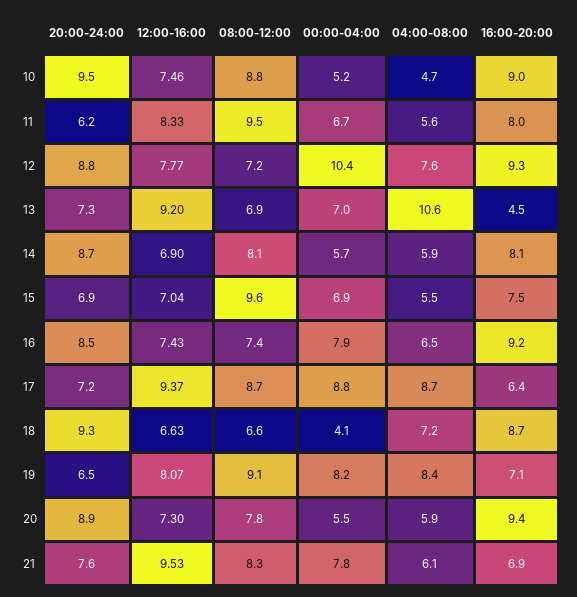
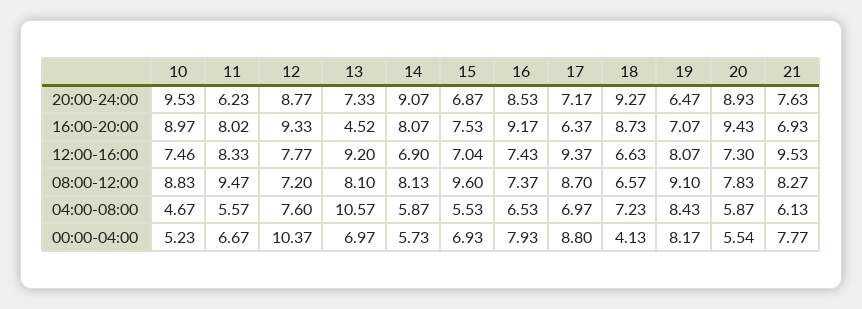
  {
    "20:00-24:00": {
      "10": 9.53,
      "11": 6.23,
      "12": 8.77,
      "13": 7.33,
-     "14": 8.7,
+     "14": 9.07,
      "15": 6.87,
      "16": 8.53,
      "17": 7.17,
      "18": 9.27,
      "19": 6.47,
      "20": 8.93,
      "21": 7.63
    },
    "12:00-16:00": {
      "10": 7.46,
      "11": 8.33,
      "12": 7.77,
      "13": 9.2,
      "14": 6.9,
      "15": 7.04,
      "16": 7.43,
      "17": 9.37,
      "18": 6.63,
      "19": 8.07,
      "20": 7.3,
      "21": 9.53
    },
    "08:00-12:00": {
      "10": 8.83,
      "11": 9.47,
      "12": 7.2,
-     "13": 6.9,
+     "13": 8.1,
      "14": 8.13,
      "15": 9.6,
      "16": 7.37,
      "17": 8.7,
      "18": 6.57,
      "19": 9.1,
      "20": 7.83,
      "21": 8.27
    },
    "00:00-04:00": {
      "10": 5.23,
      "11": 6.67,
      "12": 10.37,
      "13": 6.97,
      "14": 5.73,
      "15": 6.93,
      "16": 7.93,
      "17": 8.8,
      "18": 4.13,
      "19": 8.17,
      "20": 5.54,
      "21": 7.77
    },
    "04:00-08:00": {
      "10": 4.67,
      "11": 5.57,
      "12": 7.6,
      "13": 10.57,
      "14": 5.87,
      "15": 5.53,
      "16": 6.53,
-     "17": 8.7,
+     "17": 6.97,
      "18": 7.23,
      "19": 8.43,
      "20": 5.87,
      "21": 6.13
    },
    "16:00-20:00": {
      "10": 8.97,
      "11": 8.02,
      "12": 9.33,
      "13": 4.52,
      "14": 8.07,
      "15": 7.53,
      "16": 9.17,
      "17": 6.37,
      "18": 8.73,
      "19": 7.07,
      "20": 9.43,
      "21": 6.93
    }
  }

